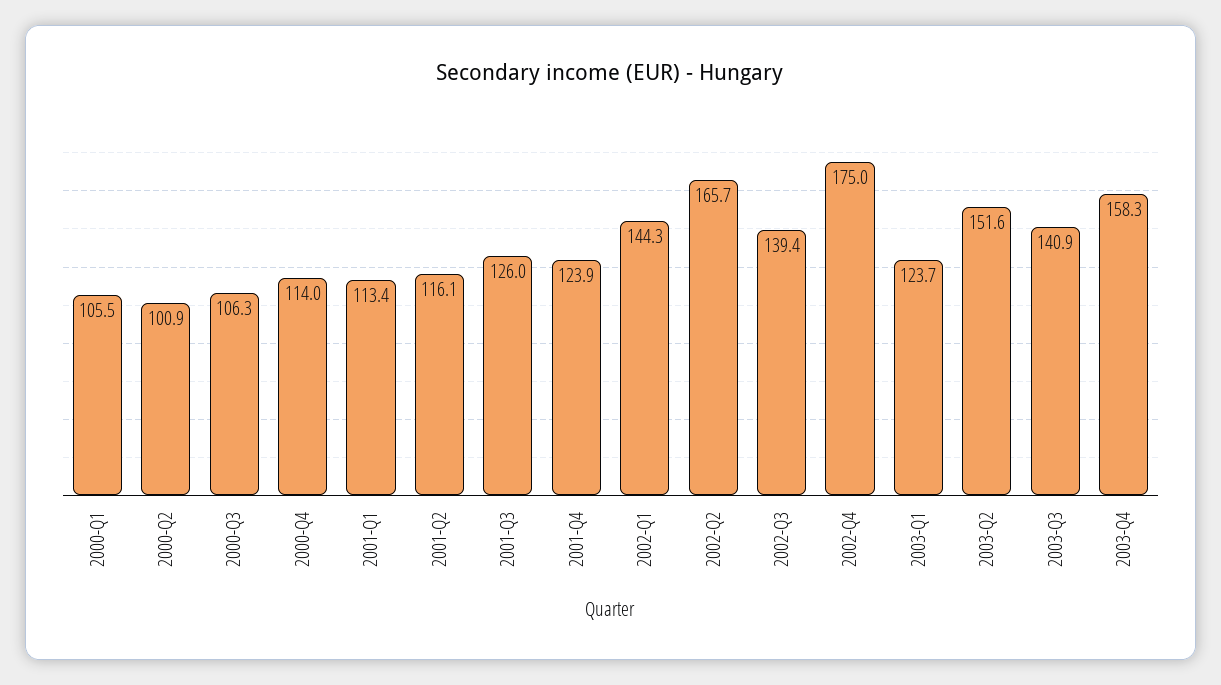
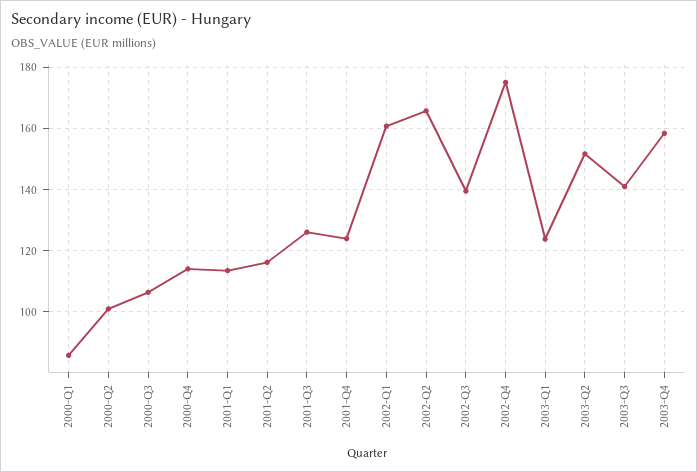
  {
-   "2000-Q1": 105.5,
+   "2000-Q1": 86,
    "2000-Q2": 100.9,
    "2000-Q3": 106.3,
    "2000-Q4": 114,
    "2001-Q1": 113.4,
    "2001-Q2": 116.1,
    "2001-Q3": 126,
    "2001-Q4": 123.9,
-   "2002-Q1": 144.3,
+   "2002-Q1": 160,
    "2002-Q2": 165.7,
    "2002-Q3": 139.4,
    "2002-Q4": 175,
    "2003-Q1": 123.7,
    "2003-Q2": 151.6,
    "2003-Q3": 140.9,
    "2003-Q4": 158.3
  }

